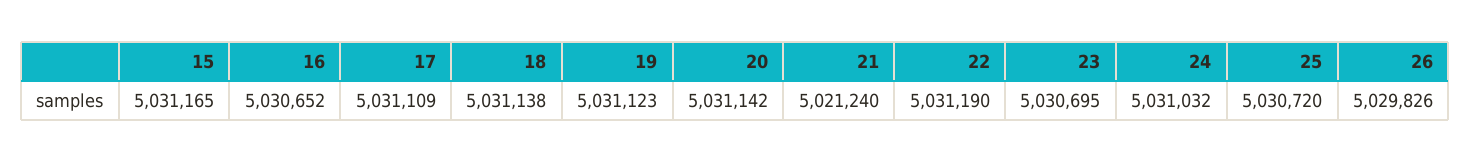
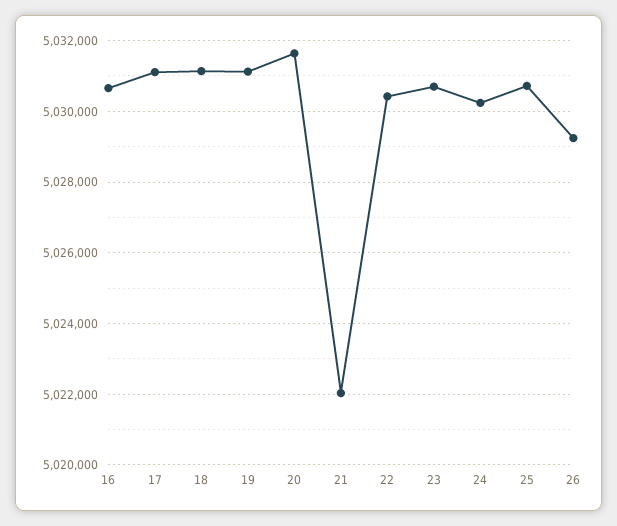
  {
-   "15": 5031165,
    "16": 5030652,
    "17": 5031109,
    "18": 5031138,
    "19": 5031123,
-   "20": 5031142,
+   "20": 5031600,
-   "21": 5021240,
+   "21": 5022000,
-   "22": 5031190,
+   "22": 5030400,
    "23": 5030695,
-   "24": 5031032,
+   "24": 5030200,
    "25": 5030720,
-   "26": 5029826
+   "26": 5029200
  }

